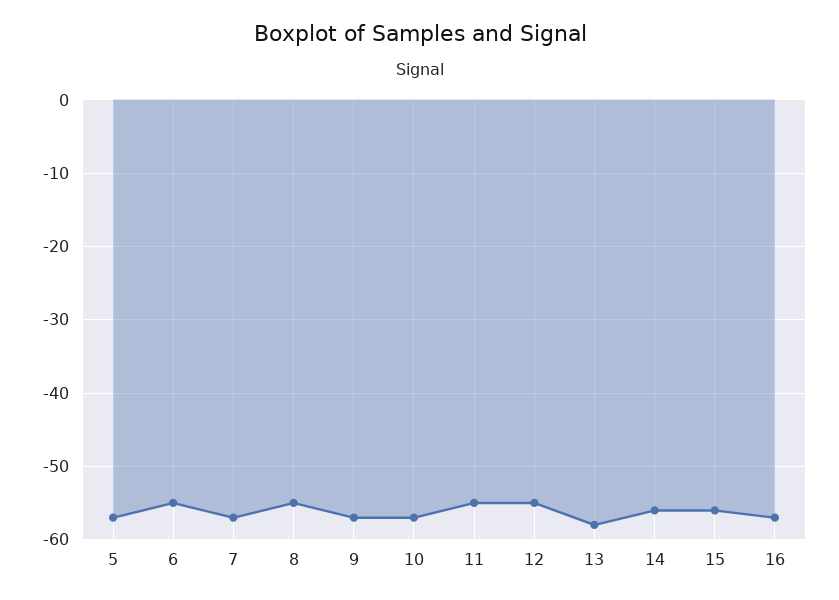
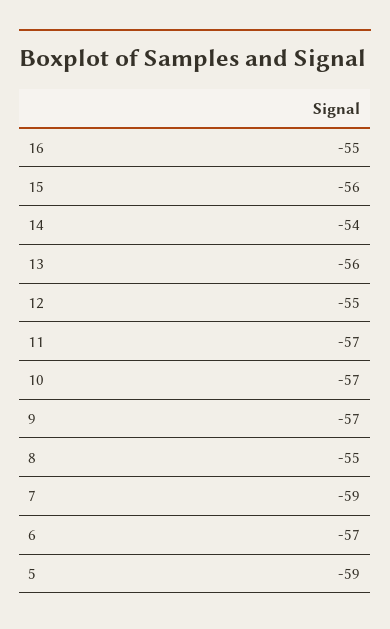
  {
-   "5": -57,
+   "5": -59,
-   "6": -55,
+   "6": -57,
-   "7": -57,
+   "7": -59,
    "8": -55,
    "9": -57,
    "10": -57,
-   "11": -55,
+   "11": -57,
    "12": -55,
-   "13": -58,
+   "13": -56,
-   "14": -56,
+   "14": -54,
    "15": -56,
-   "16": -57
+   "16": -55
  }

